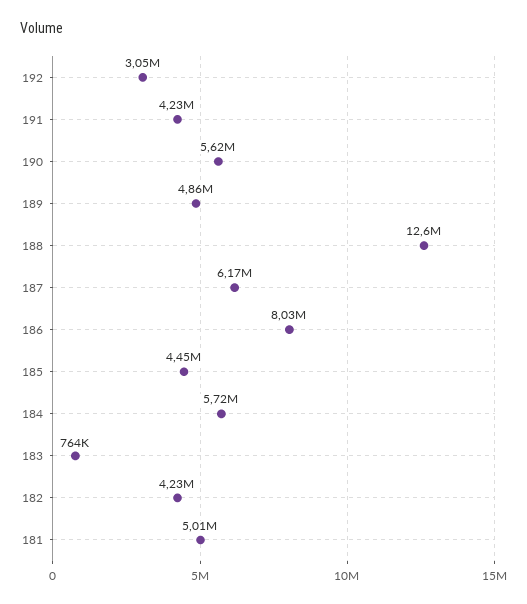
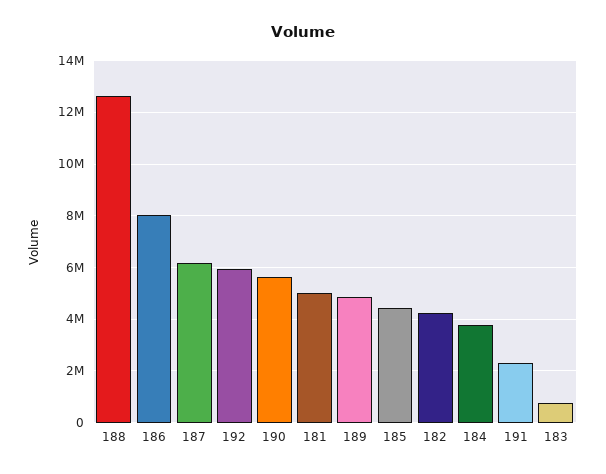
  {
-   "192": 3050000,
+   "192": 6000000,
-   "191": 4230000,
+   "191": 2250000,
    "190": 5620000,
    "189": 4860000,
    "188": 12600000,
    "187": 6170000,
    "186": 8030000,
    "185": 4450000,
-   "184": 5720000,
+   "184": 3750000,
    "183": 764000,
    "182": 4230000,
    "181": 5010000
  }

